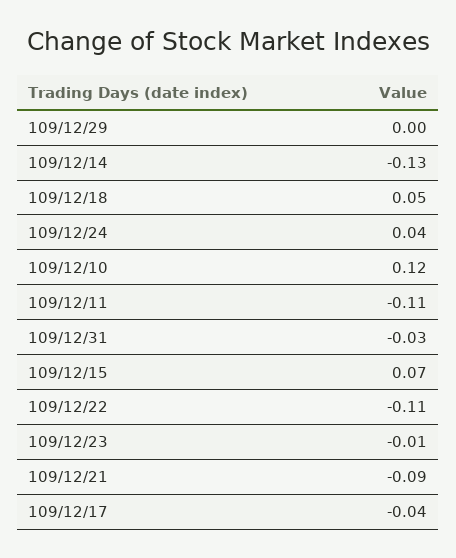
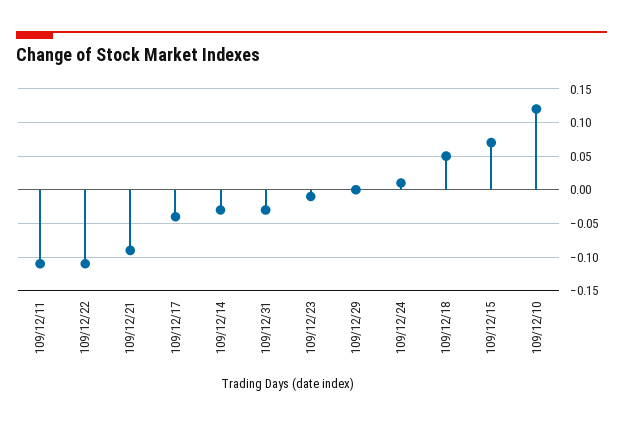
  {
    "109/12/29": 0,
-   "109/12/14": -0.13,
+   "109/12/14": -0.03,
    "109/12/18": 0.05,
-   "109/12/24": 0.04,
+   "109/12/24": 0.01,
    "109/12/10": 0.12,
    "109/12/11": -0.11,
    "109/12/31": -0.03,
    "109/12/15": 0.07,
    "109/12/22": -0.11,
    "109/12/23": -0.01,
    "109/12/21": -0.09,
    "109/12/17": -0.04
  }

